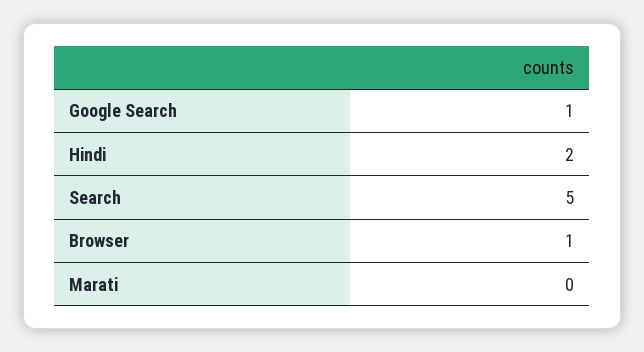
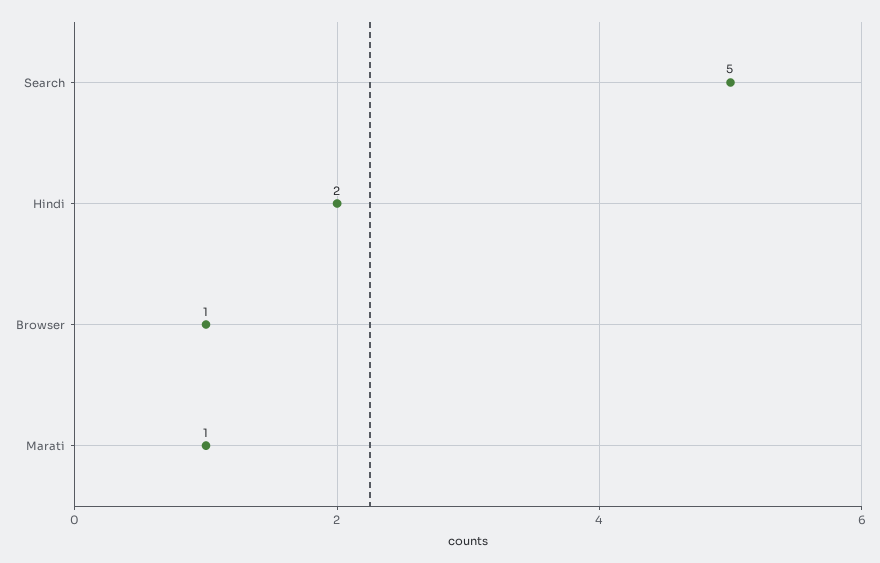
  {
-   "Google Search": 1,
    "Hindi": 2,
    "Search": 5,
    "Browser": 1,
-   "Marati": 0
+   "Marati": 1
  }

